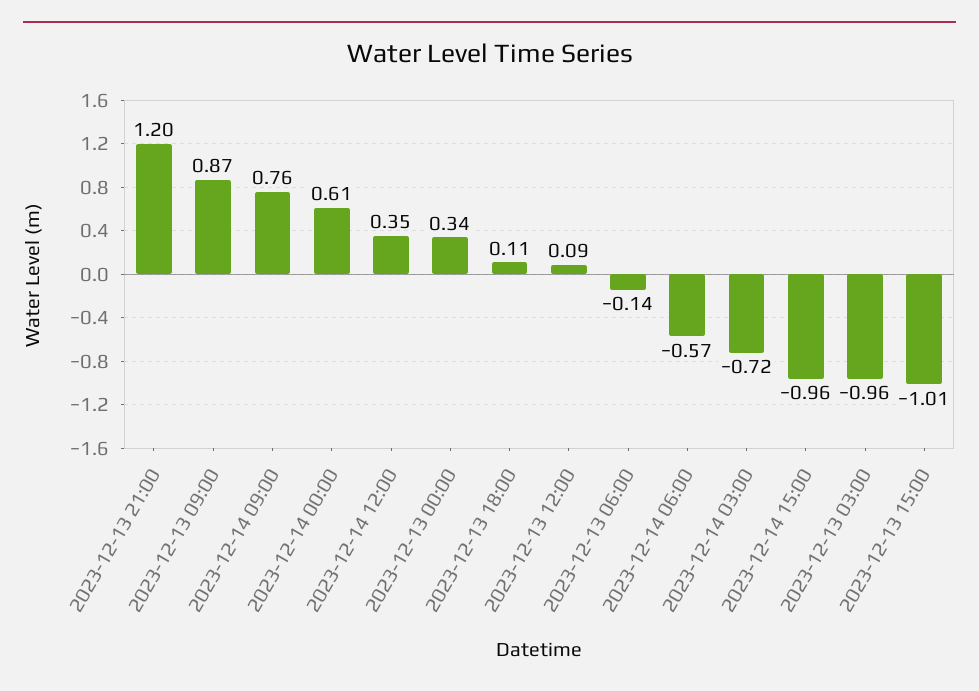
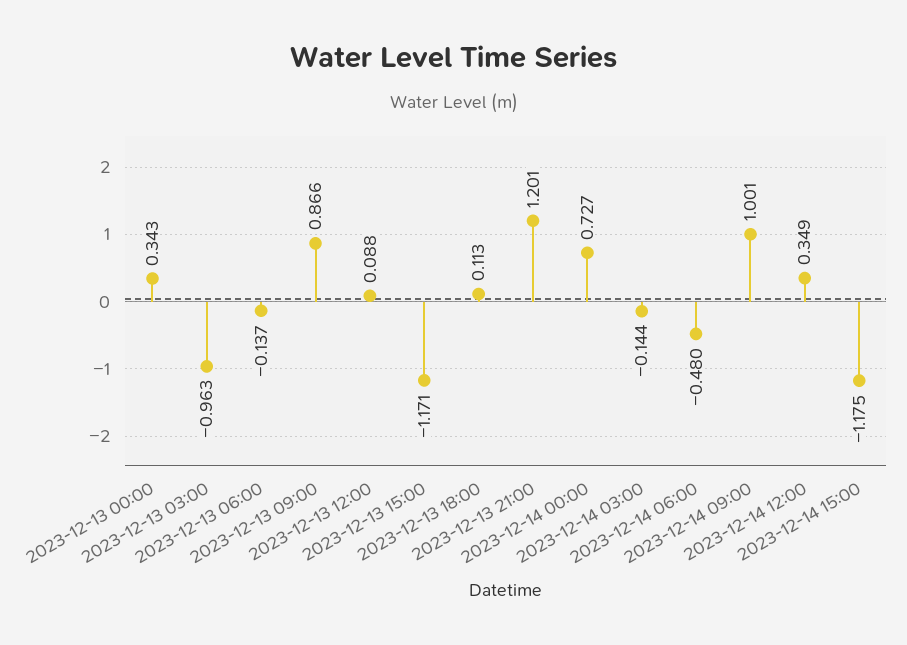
  {
    "2023-12-13 21:00": 1.201,
    "2023-12-13 09:00": 0.866,
-   "2023-12-14 09:00": 0.76,
+   "2023-12-14 09:00": 1.001,
-   "2023-12-14 00:00": 0.61,
+   "2023-12-14 00:00": 0.727,
    "2023-12-14 12:00": 0.349,
    "2023-12-13 00:00": 0.343,
    "2023-12-13 18:00": 0.113,
    "2023-12-13 12:00": 0.088,
    "2023-12-13 06:00": -0.137,
-   "2023-12-14 06:00": -0.57,
+   "2023-12-14 06:00": -0.48,
-   "2023-12-14 03:00": -0.72,
+   "2023-12-14 03:00": -0.144,
-   "2023-12-14 15:00": -0.96,
+   "2023-12-14 15:00": -1.175,
    "2023-12-13 03:00": -0.963,
-   "2023-12-13 15:00": -1.01
+   "2023-12-13 15:00": -1.171
  }

